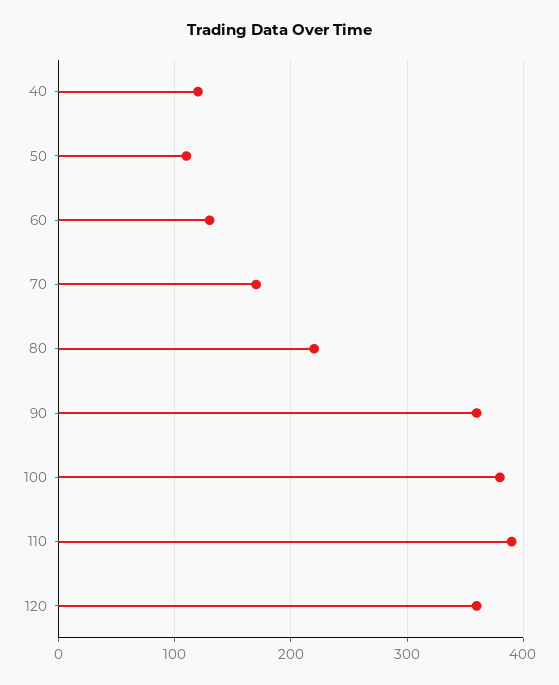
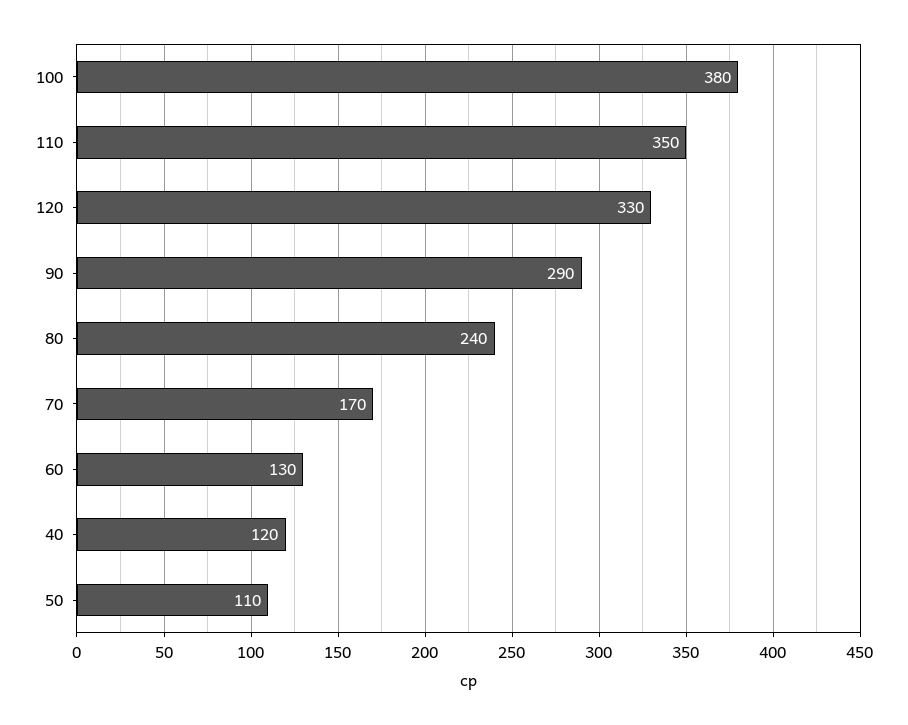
  {
    "40": 120,
    "50": 110,
    "60": 130,
    "70": 170,
-   "80": 220,
+   "80": 240,
-   "90": 360,
+   "90": 290,
    "100": 380,
-   "110": 390,
+   "110": 350,
-   "120": 360
+   "120": 330
  }

